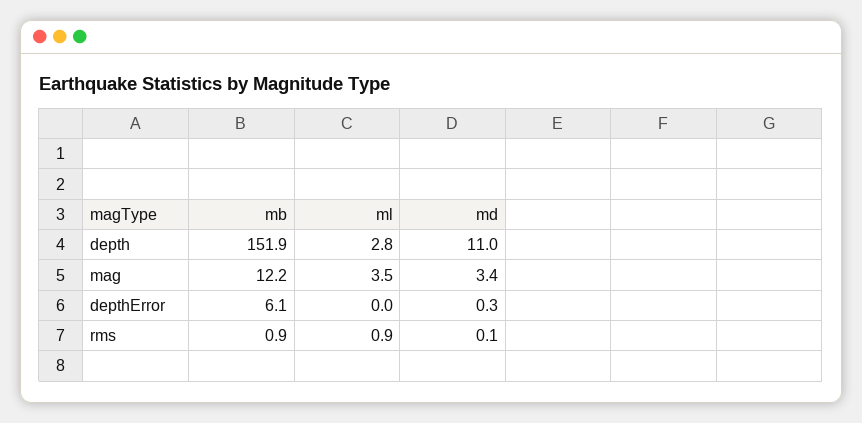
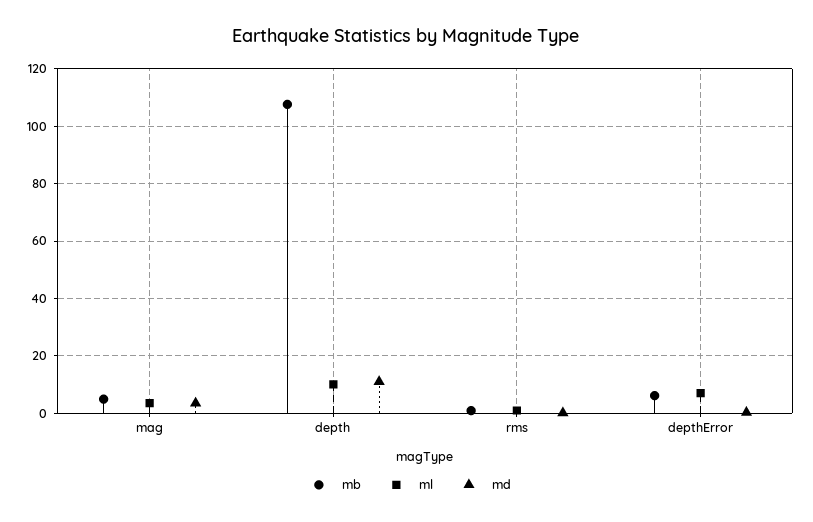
  {
    "mb": {
-     "depth": 151.9,
+     "depth": 107.5,
-     "mag": 12.2,
+     "mag": 5,
      "depthError": 6.1,
      "rms": 0.9
    },
    "ml": {
-     "depth": 2.8,
+     "depth": 10,
      "mag": 3.5,
-     "depthError": 0,
+     "depthError": 7.5,
      "rms": 0.9
    },
    "md": {
      "depth": 11,
      "mag": 3.4,
      "depthError": 0.3,
      "rms": 0.1
    }
  }

